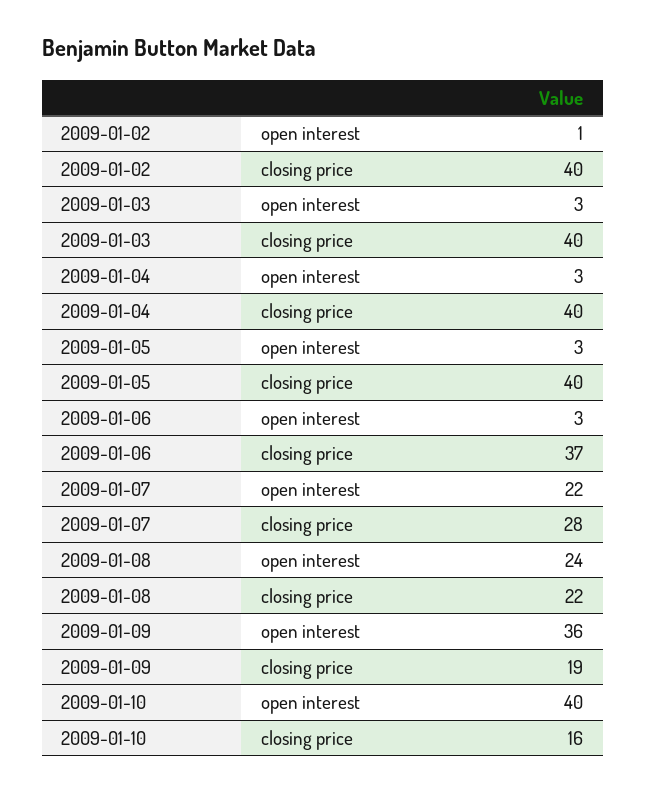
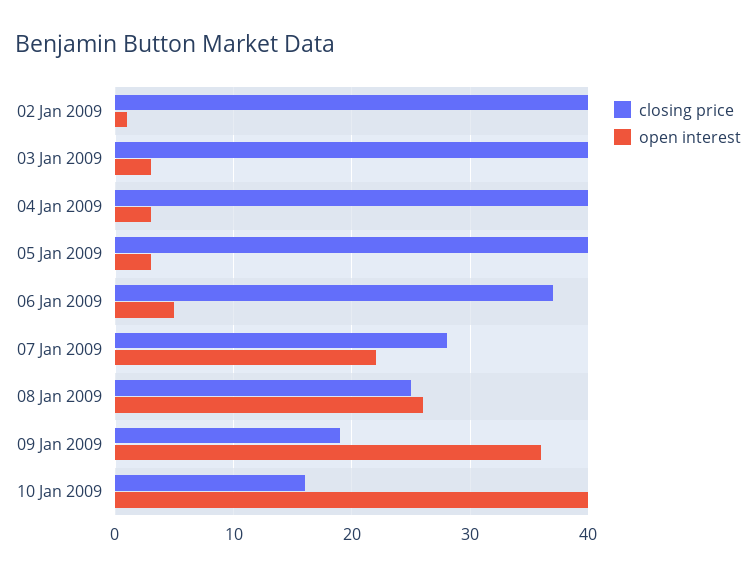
  {
    "open interest": {
      "2009-01-02": 1,
      "2009-01-03": 3,
      "2009-01-04": 3,
      "2009-01-05": 3,
-     "2009-01-06": 3,
+     "2009-01-06": 5,
      "2009-01-07": 22,
-     "2009-01-08": 24,
+     "2009-01-08": 26,
      "2009-01-09": 36,
      "2009-01-10": 40
    },
    "closing price": {
      "2009-01-02": 40,
      "2009-01-03": 40,
      "2009-01-04": 40,
      "2009-01-05": 40,
      "2009-01-06": 37,
      "2009-01-07": 28,
-     "2009-01-08": 22,
+     "2009-01-08": 25,
      "2009-01-09": 19,
      "2009-01-10": 16
    }
  }

